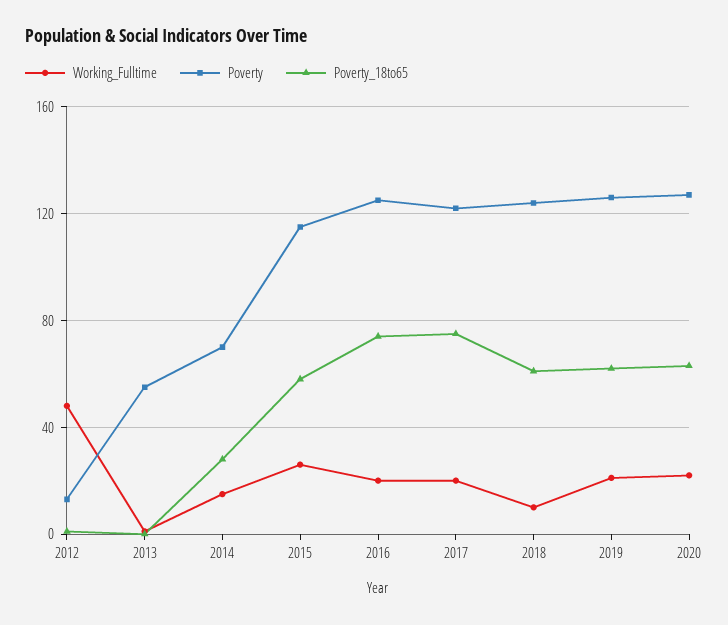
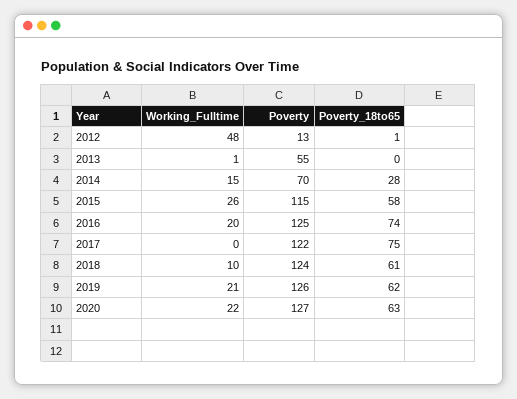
  {
    "Working_Fulltime": {
      "2012": 48,
      "2013": 1,
      "2014": 15,
      "2015": 26,
      "2016": 20,
-     "2017": 20,
+     "2017": 0,
      "2018": 10,
      "2019": 21,
      "2020": 22
    },
    "Poverty": {
      "2012": 13,
      "2013": 55,
      "2014": 70,
      "2015": 115,
      "2016": 125,
      "2017": 122,
      "2018": 124,
      "2019": 126,
      "2020": 127
    },
    "Poverty_18to65": {
      "2012": 1,
      "2013": 0,
      "2014": 28,
      "2015": 58,
      "2016": 74,
      "2017": 75,
      "2018": 61,
      "2019": 62,
      "2020": 63
    }
  }

